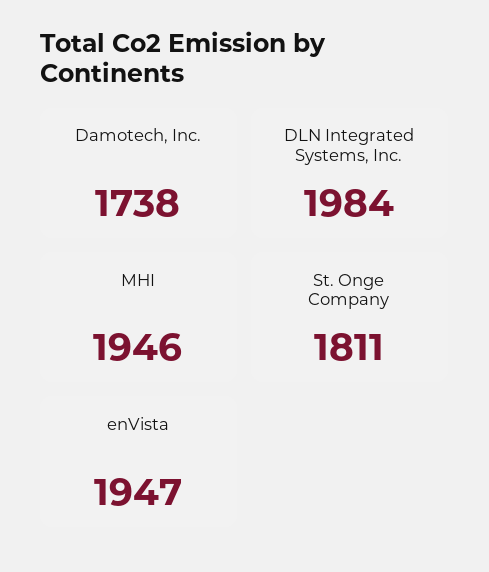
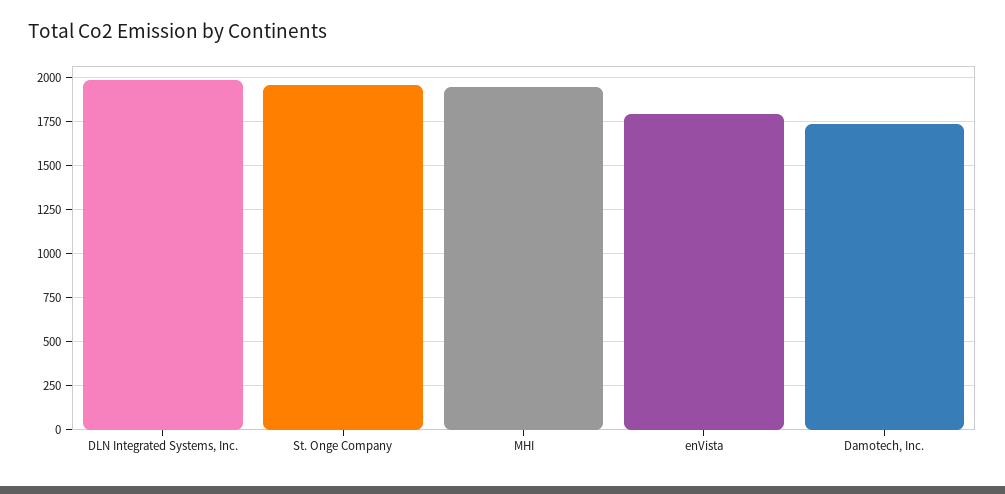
  {
    "Damotech, Inc.": 1738,
    "DLN Integrated Systems, Inc.": 1984,
    "MHI": 1946,
-   "St. Onge Company": 1811,
+   "St. Onge Company": 1950,
-   "enVista": 1947
+   "enVista": 1800
  }

